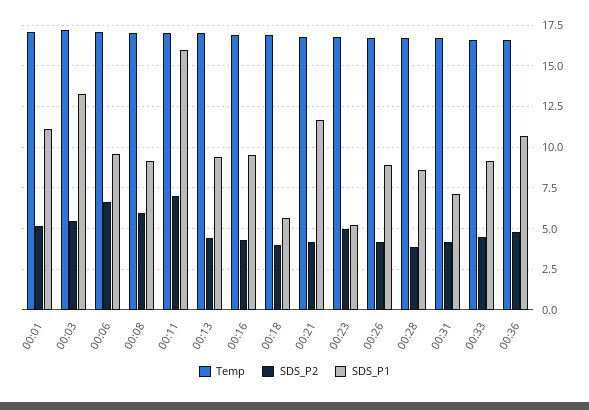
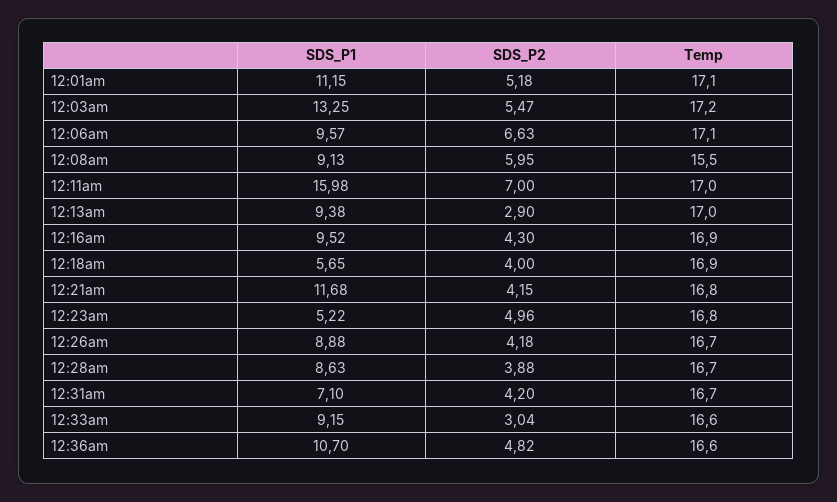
  {
    "Temp": {
      "00:01": 17.1,
      "00:03": 17.2,
      "00:06": 17.1,
-     "00:08": 17,
+     "00:08": 15.5,
      "00:11": 17,
      "00:13": 17,
      "00:16": 16.9,
      "00:18": 16.9,
      "00:21": 16.8,
      "00:23": 16.8,
      "00:26": 16.7,
      "00:28": 16.7,
      "00:31": 16.7,
      "00:33": 16.6,
      "00:36": 16.6
    },
    "SDS_P2": {
      "00:01": 5.18,
      "00:03": 5.47,
      "00:06": 6.63,
      "00:08": 5.95,
      "00:11": 7,
-     "00:13": 4.5,
+     "00:13": 2.9,
      "00:16": 4.3,
      "00:18": 4,
      "00:21": 4.15,
      "00:23": 4.96,
      "00:26": 4.18,
      "00:28": 3.88,
      "00:31": 4.2,
-     "00:33": 4.5,
+     "00:33": 3.04,
      "00:36": 4.82
    },
    "SDS_P1": {
      "00:01": 11.15,
      "00:03": 13.25,
      "00:06": 9.57,
      "00:08": 9.13,
      "00:11": 15.98,
      "00:13": 9.38,
      "00:16": 9.52,
      "00:18": 5.65,
      "00:21": 11.68,
      "00:23": 5.22,
      "00:26": 8.88,
      "00:28": 8.63,
      "00:31": 7.1,
      "00:33": 9.15,
      "00:36": 10.7
    }
  }

